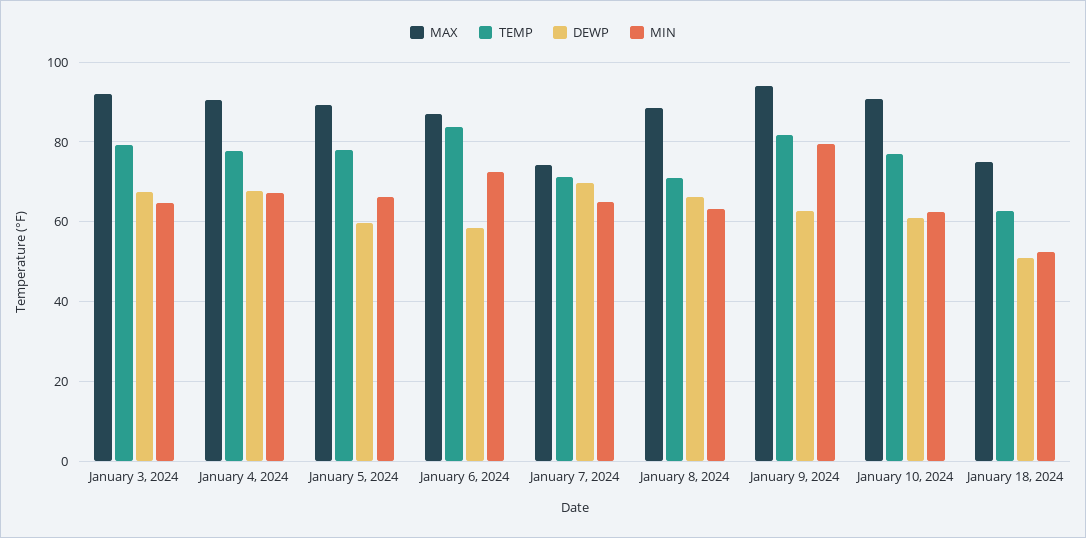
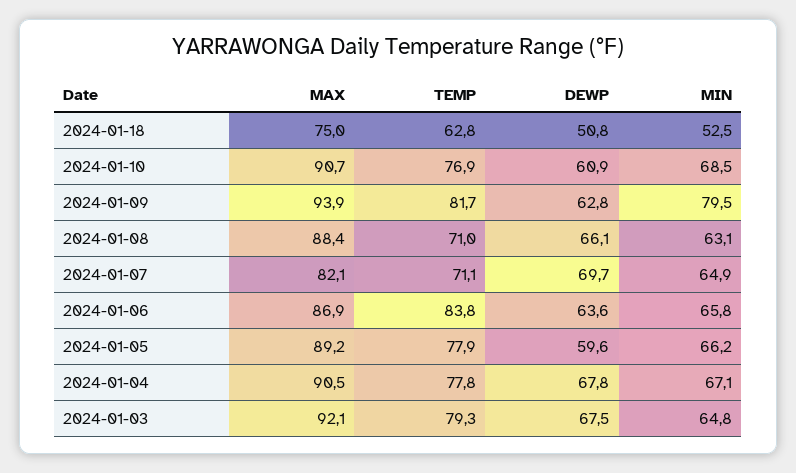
  {
    "MAX": {
      "January 3, 2024": 92.1,
      "January 4, 2024": 90.5,
      "January 5, 2024": 89.2,
      "January 6, 2024": 86.9,
-     "January 7, 2024": 74,
+     "January 7, 2024": 82.1,
      "January 8, 2024": 88.4,
      "January 9, 2024": 93.9,
      "January 10, 2024": 90.7,
      "January 18, 2024": 75
    },
    "TEMP": {
      "January 3, 2024": 79.3,
      "January 4, 2024": 77.8,
      "January 5, 2024": 77.9,
      "January 6, 2024": 83.8,
      "January 7, 2024": 71.1,
      "January 8, 2024": 71,
      "January 9, 2024": 81.7,
      "January 10, 2024": 76.9,
      "January 18, 2024": 62.8
    },
    "DEWP": {
      "January 3, 2024": 67.5,
      "January 4, 2024": 67.8,
      "January 5, 2024": 59.6,
-     "January 6, 2024": 58,
+     "January 6, 2024": 63.6,
      "January 7, 2024": 69.7,
      "January 8, 2024": 66.1,
      "January 9, 2024": 62.8,
      "January 10, 2024": 60.9,
      "January 18, 2024": 50.8
    },
    "MIN": {
      "January 3, 2024": 64.8,
      "January 4, 2024": 67.1,
      "January 5, 2024": 66.2,
-     "January 6, 2024": 72,
+     "January 6, 2024": 65.8,
      "January 7, 2024": 64.9,
      "January 8, 2024": 63.1,
      "January 9, 2024": 79.5,
-     "January 10, 2024": 62,
+     "January 10, 2024": 68.5,
      "January 18, 2024": 52.5
    }
  }

